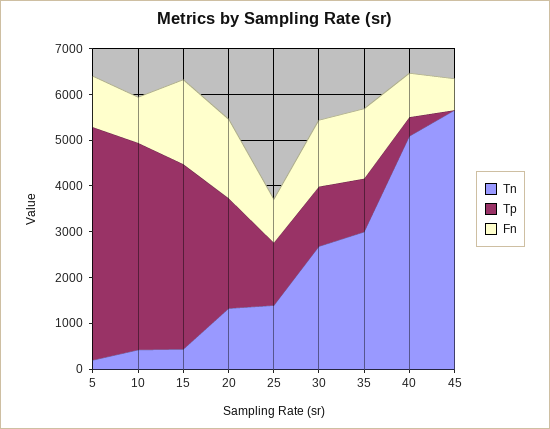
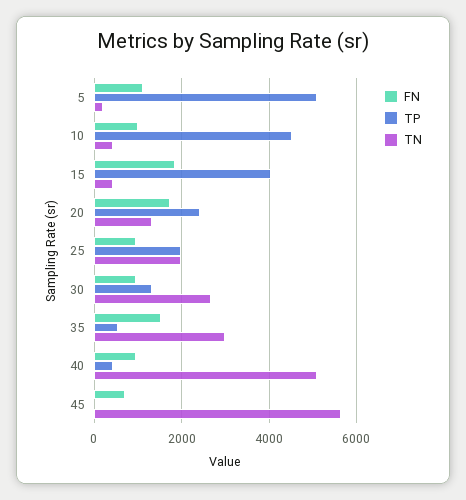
  {
    "Tn": {
      "5": 200,
      "10": 400,
      "15": 400,
      "20": 1400,
-     "25": 1400,
+     "25": 2000,
      "30": 2600,
      "35": 3000,
      "40": 5000,
      "45": 5600
    },
    "Tp": {
      "5": 5000,
      "10": 4600,
      "15": 4000,
      "20": 2400,
-     "25": 1400,
+     "25": 2000,
      "30": 1400,
-     "35": 1200,
+     "35": 600,
      "40": 400,
      "45": 0
    },
    "Fn": {
      "5": 1200,
      "10": 1000,
      "15": 1800,
      "20": 1800,
      "25": 1000,
-     "30": 1400,
+     "30": 1000,
      "35": 1600,
      "40": 1000,
      "45": 600
    }
  }

